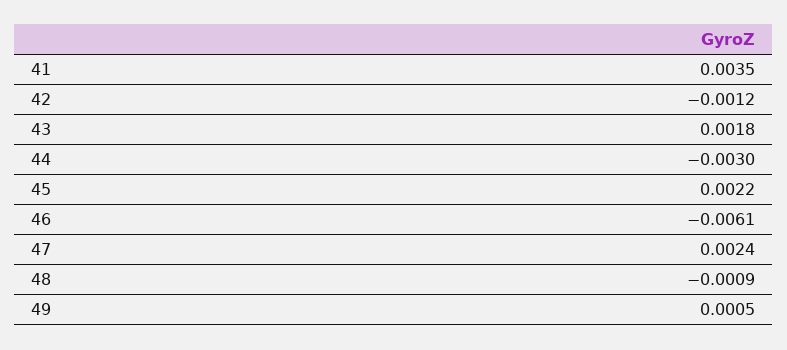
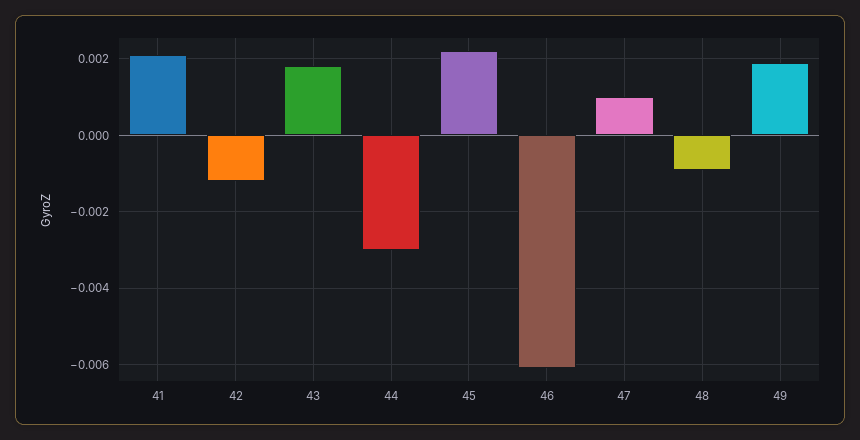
  {
-   "41": 0.0035,
+   "41": 0.002,
    "42": -0.0012,
    "43": 0.0018,
    "44": -0.003,
    "45": 0.0022,
    "46": -0.0061,
-   "47": 0.0024,
+   "47": 0.001,
    "48": -0.0009,
-   "49": 0.0005
+   "49": 0.002
  }

